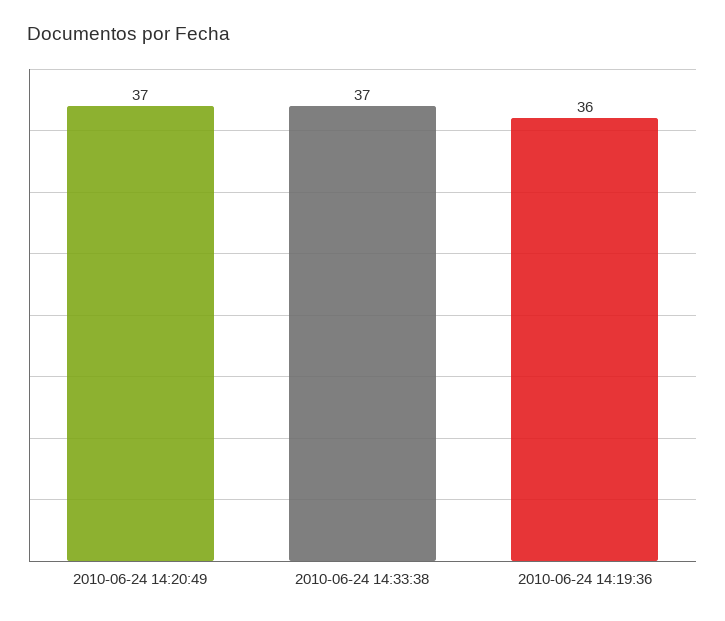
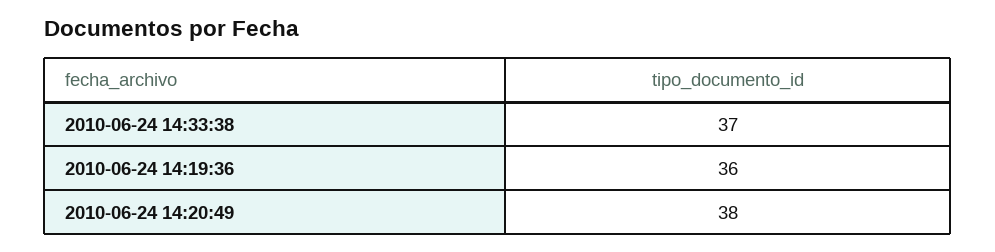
  {
-   "2010-06-24 14:20:49": 37,
+   "2010-06-24 14:20:49": 38,
    "2010-06-24 14:33:38": 37,
    "2010-06-24 14:19:36": 36
  }

